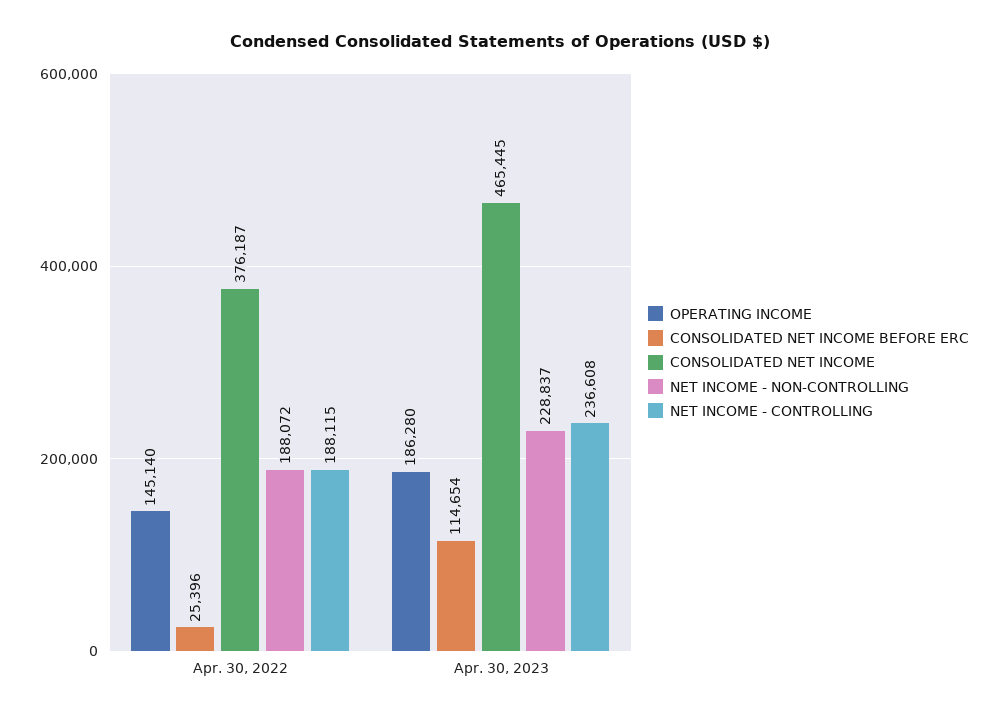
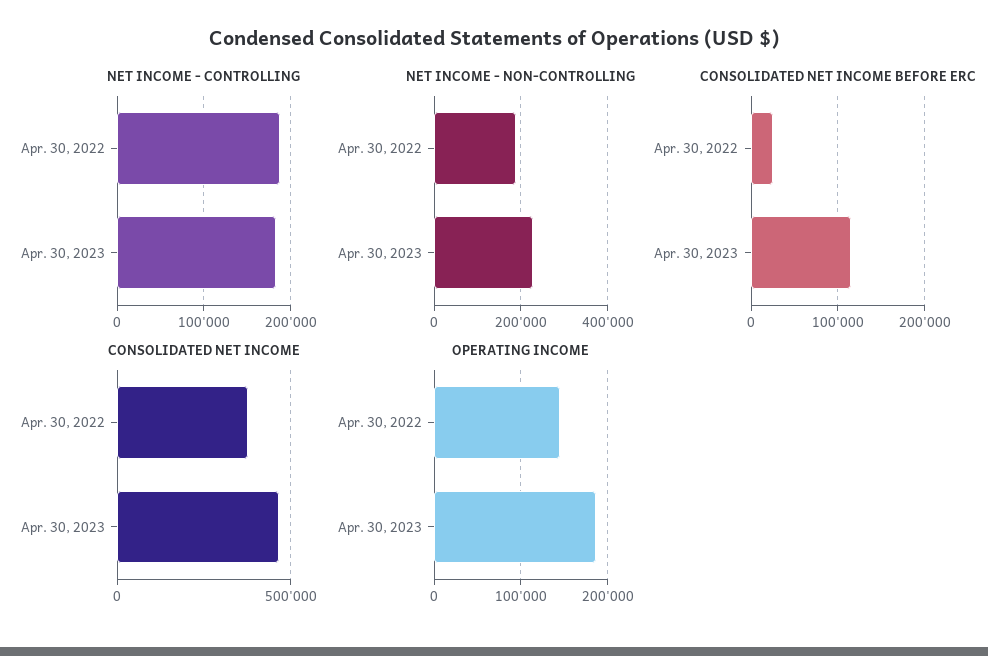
  {
    "OPERATING INCOME": {
      "Apr. 30, 2022": 145140,
      "Apr. 30, 2023": 186280
    },
    "CONSOLIDATED NET INCOME BEFORE ERC": {
      "Apr. 30, 2022": 25396,
      "Apr. 30, 2023": 114654
    },
    "CONSOLIDATED NET INCOME": {
      "Apr. 30, 2022": 376187,
      "Apr. 30, 2023": 465445
    },
    "NET INCOME - NON-CONTROLLING": {
      "Apr. 30, 2022": 188072,
      "Apr. 30, 2023": 228837
    },
    "NET INCOME - CONTROLLING": {
      "Apr. 30, 2022": 188115,
-     "Apr. 30, 2023": 236608
+     "Apr. 30, 2023": 180000
    }
  }

